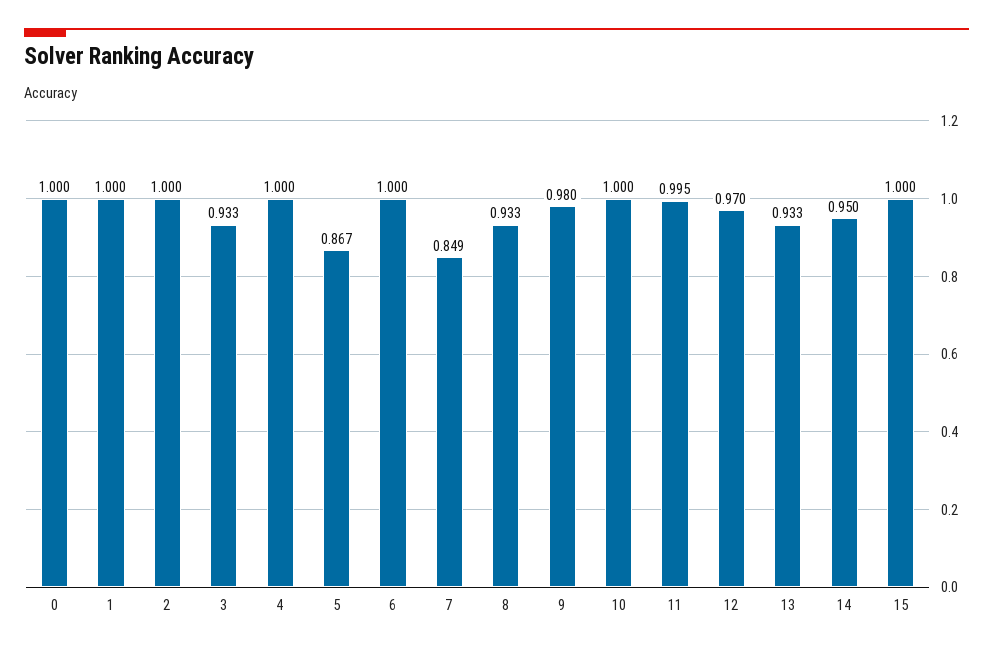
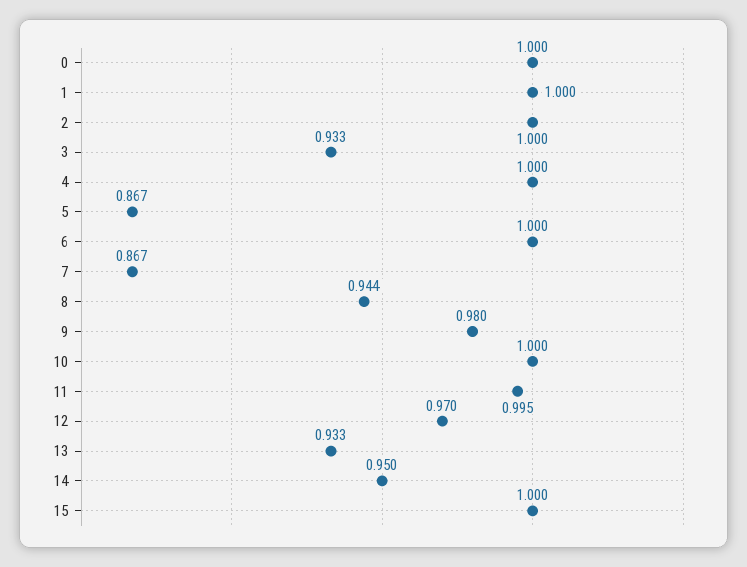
  {
    "0": 1,
    "1": 1,
    "2": 1,
    "3": 0.933,
    "4": 1,
    "5": 0.867,
    "6": 1,
-   "7": 0.849,
+   "7": 0.867,
-   "8": 0.933,
+   "8": 0.944,
    "9": 0.98,
    "10": 1,
    "11": 0.995,
    "12": 0.97,
    "13": 0.933,
    "14": 0.95,
    "15": 1
  }

